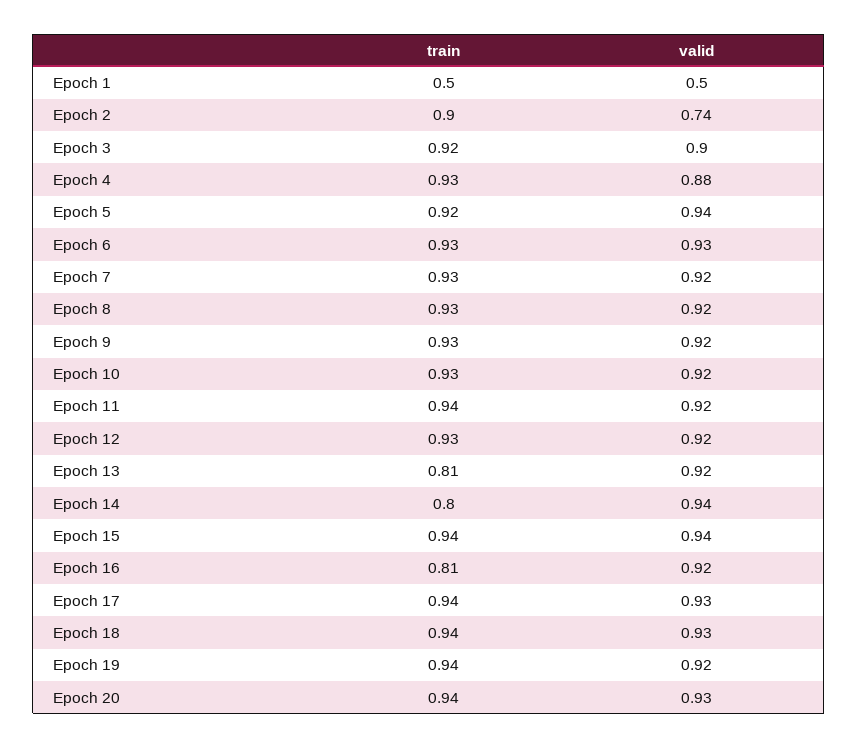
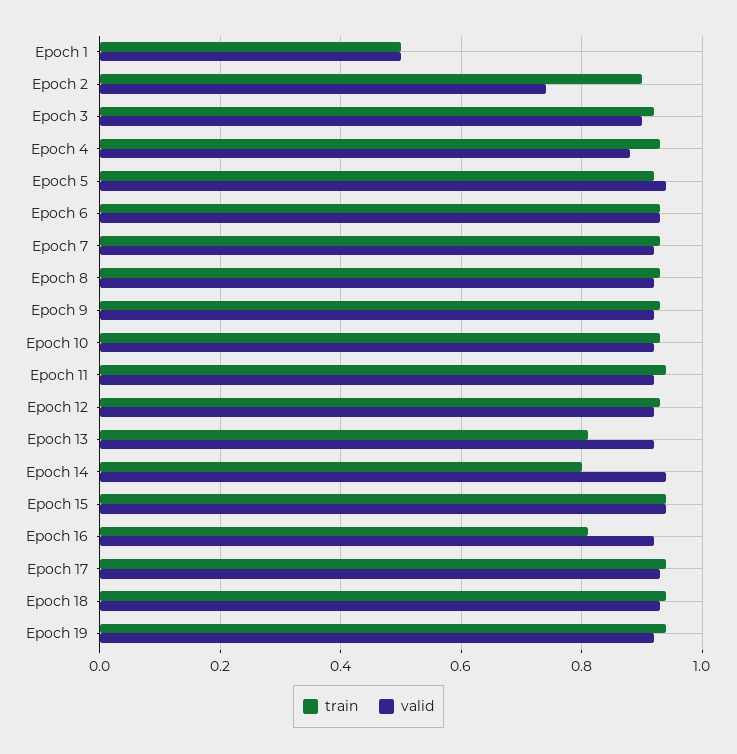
  {
    "train": {
      "Epoch 1": 0.5,
      "Epoch 2": 0.9,
      "Epoch 3": 0.92,
      "Epoch 4": 0.93,
      "Epoch 5": 0.92,
      "Epoch 6": 0.93,
      "Epoch 7": 0.93,
      "Epoch 8": 0.93,
      "Epoch 9": 0.93,
      "Epoch 10": 0.93,
      "Epoch 11": 0.94,
      "Epoch 12": 0.93,
      "Epoch 13": 0.81,
      "Epoch 14": 0.8,
      "Epoch 15": 0.94,
      "Epoch 16": 0.81,
      "Epoch 17": 0.94,
      "Epoch 18": 0.94,
-     "Epoch 19": 0.94,
+     "Epoch 19": 0.94
-     "Epoch 20": 0.94
    },
    "valid": {
      "Epoch 1": 0.5,
      "Epoch 2": 0.74,
      "Epoch 3": 0.9,
      "Epoch 4": 0.88,
      "Epoch 5": 0.94,
      "Epoch 6": 0.93,
      "Epoch 7": 0.92,
      "Epoch 8": 0.92,
      "Epoch 9": 0.92,
      "Epoch 10": 0.92,
      "Epoch 11": 0.92,
      "Epoch 12": 0.92,
      "Epoch 13": 0.92,
      "Epoch 14": 0.94,
      "Epoch 15": 0.94,
      "Epoch 16": 0.92,
      "Epoch 17": 0.93,
      "Epoch 18": 0.93,
-     "Epoch 19": 0.92,
+     "Epoch 19": 0.92
-     "Epoch 20": 0.93
    }
  }

